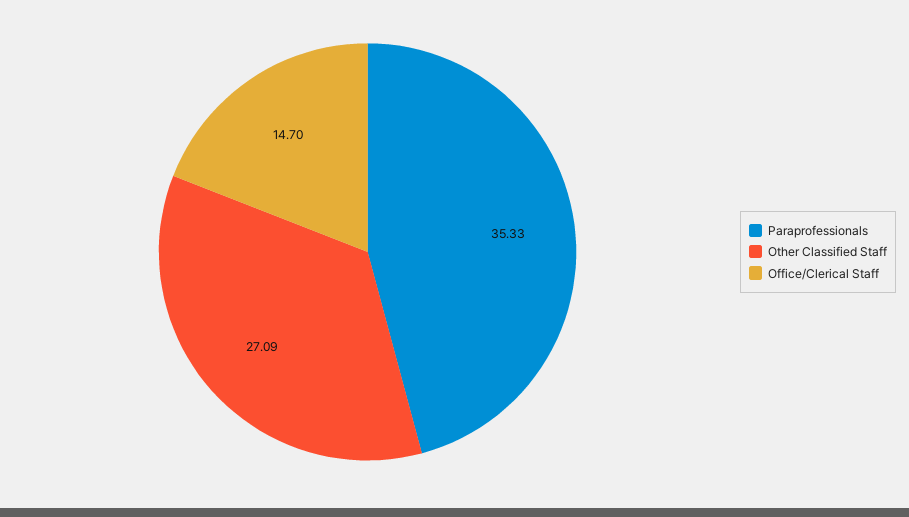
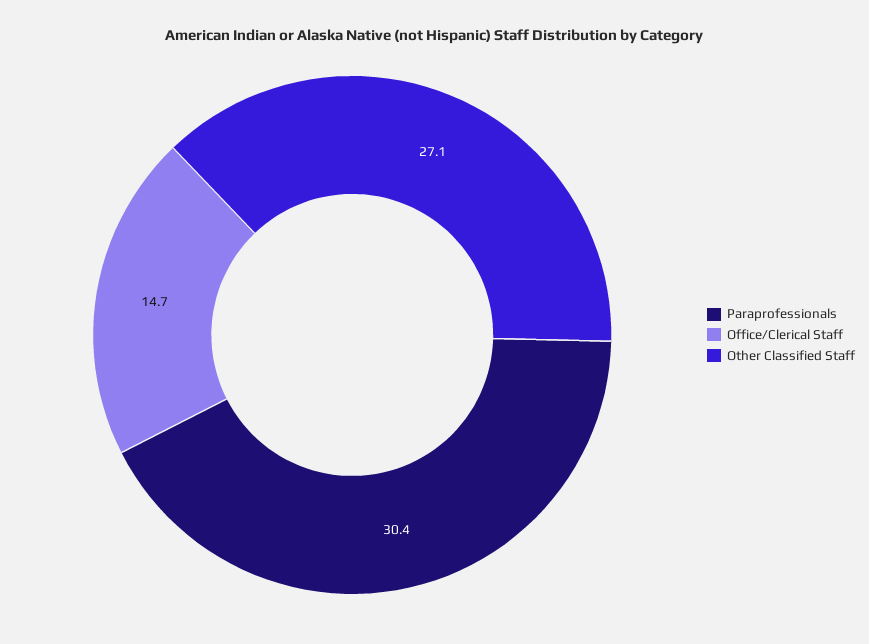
  {
-   "Paraprofessionals": 35.33,
+   "Paraprofessionals": 30.4,
    "Other Classified Staff": 27.09,
    "Office/Clerical Staff": 14.7
  }

